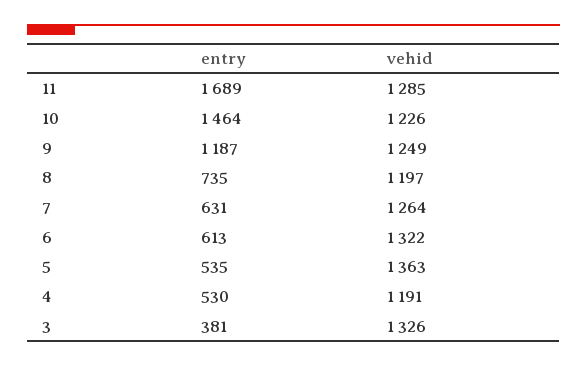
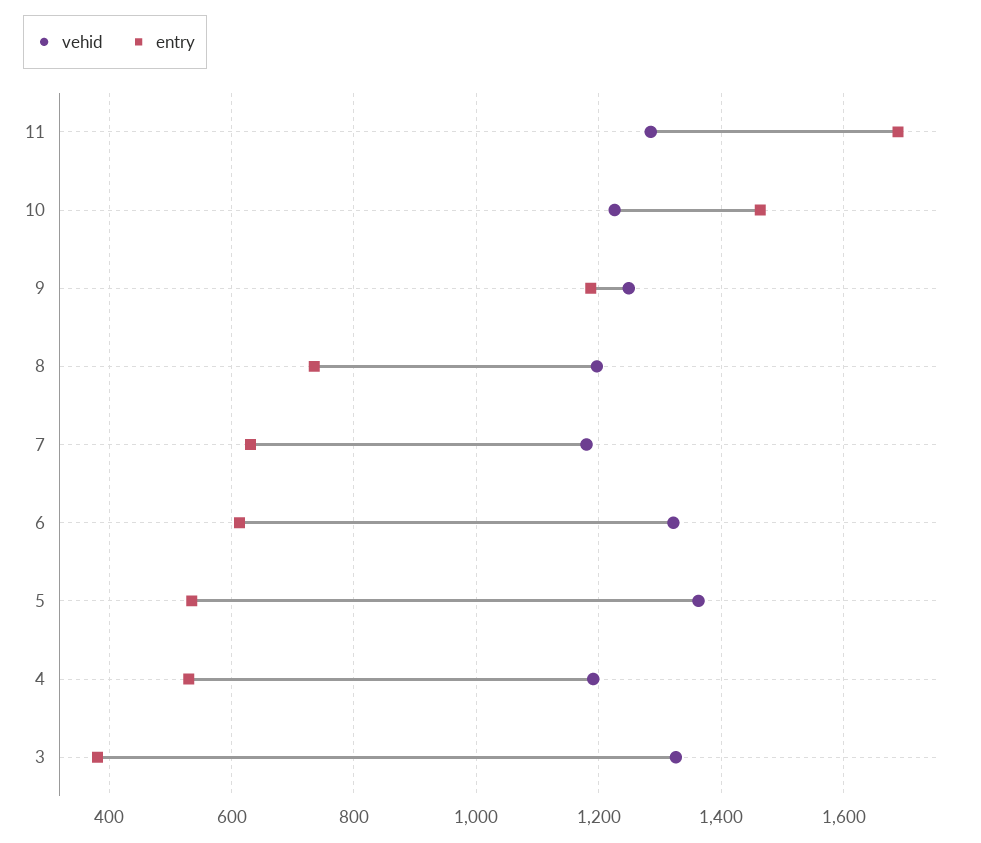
  {
    "entry": {
      "11": 1689,
      "10": 1464,
      "9": 1187,
      "8": 735,
      "7": 631,
      "6": 613,
      "5": 535,
      "4": 530,
      "3": 381
    },
    "vehid": {
      "11": 1285,
      "10": 1226,
      "9": 1249,
      "8": 1197,
-     "7": 1264,
+     "7": 1180,
      "6": 1322,
      "5": 1363,
      "4": 1191,
      "3": 1326
    }
  }

